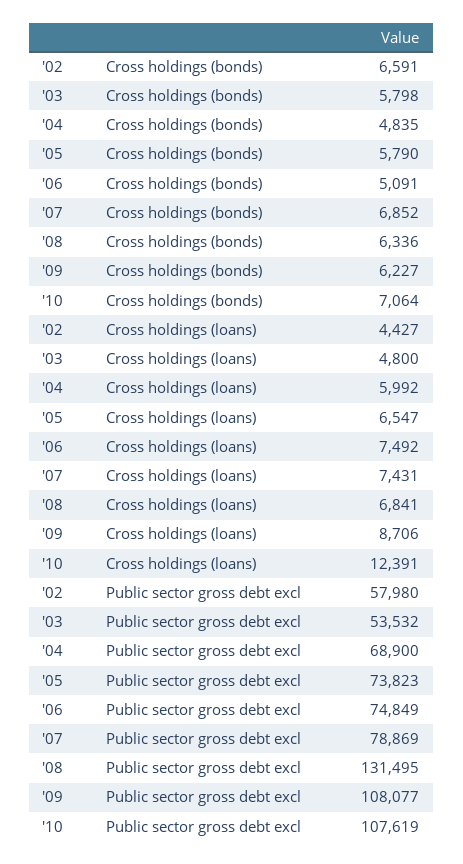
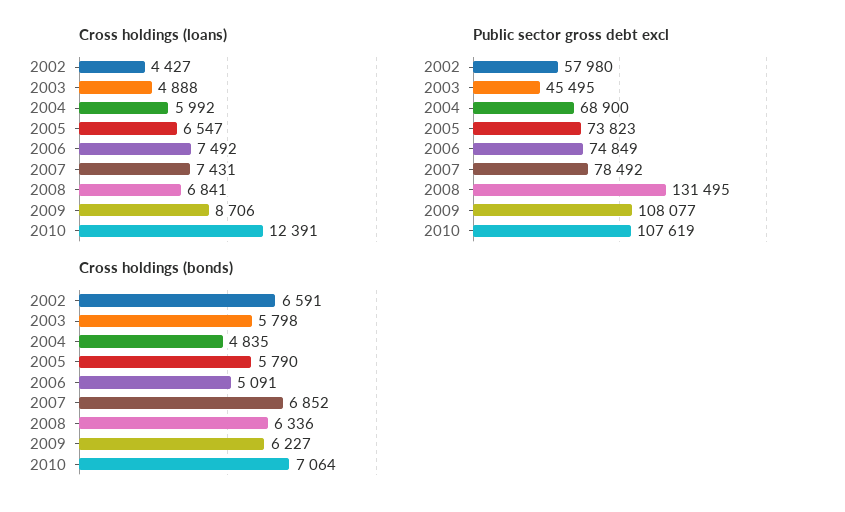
  {
    "Cross holdings (bonds)": {
      "'02": 6591,
      "'03": 5798,
      "'04": 4835,
      "'05": 5790,
      "'06": 5091,
      "'07": 6852,
      "'08": 6336,
      "'09": 6227,
      "'10": 7064
    },
    "Cross holdings (loans)": {
      "'02": 4427,
-     "'03": 4800,
+     "'03": 4888,
      "'04": 5992,
      "'05": 6547,
      "'06": 7492,
      "'07": 7431,
      "'08": 6841,
      "'09": 8706,
      "'10": 12391
    },
    "Public sector gross debt excl": {
      "'02": 57980,
-     "'03": 53532,
+     "'03": 45495,
      "'04": 68900,
      "'05": 73823,
      "'06": 74849,
-     "'07": 78869,
+     "'07": 78492,
      "'08": 131495,
      "'09": 108077,
      "'10": 107619
    }
  }

